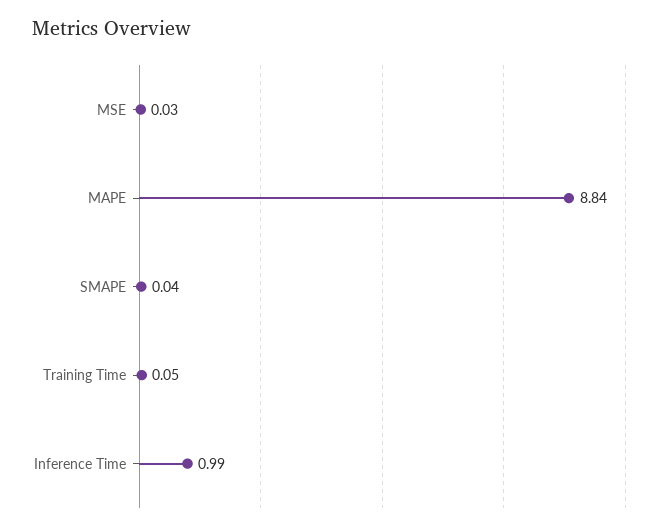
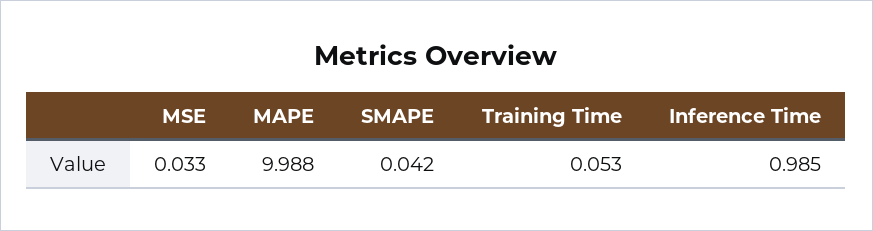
  {
    "MSE": 0.033,
-   "MAPE": 8.84,
+   "MAPE": 9.988,
    "SMAPE": 0.042,
    "Training Time": 0.053,
    "Inference Time": 0.985
  }

